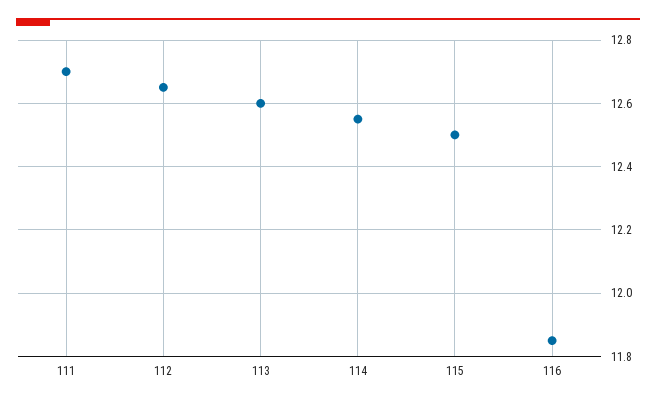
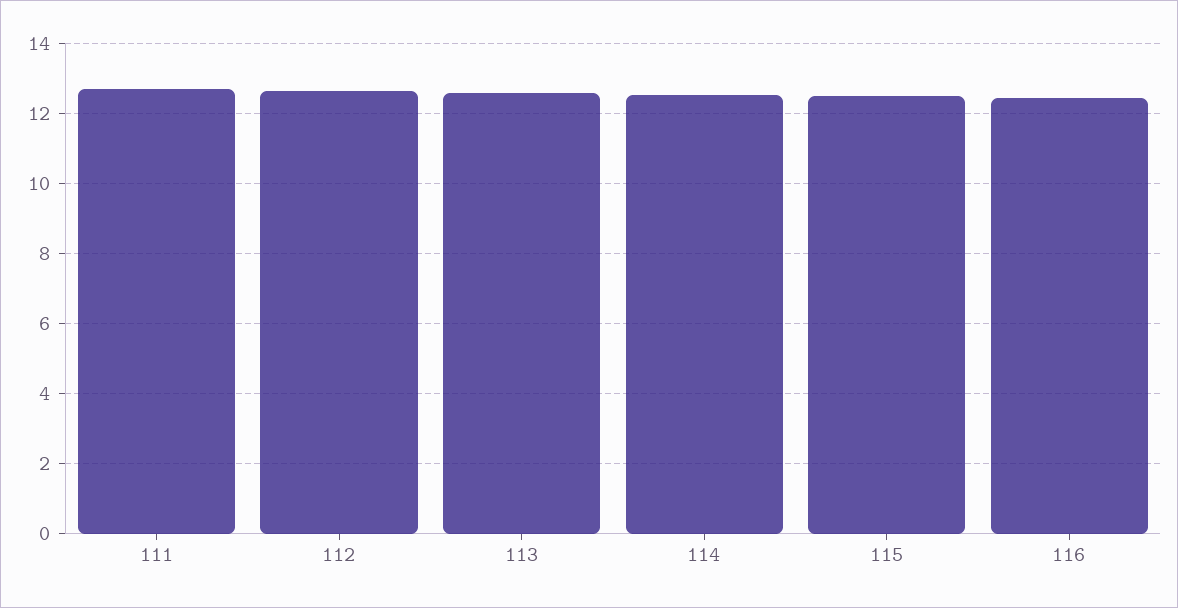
  {
    "111": 12.7,
    "112": 12.65,
    "113": 12.6,
    "114": 12.55,
    "115": 12.5,
-   "116": 11.85
+   "116": 12.4
  }

